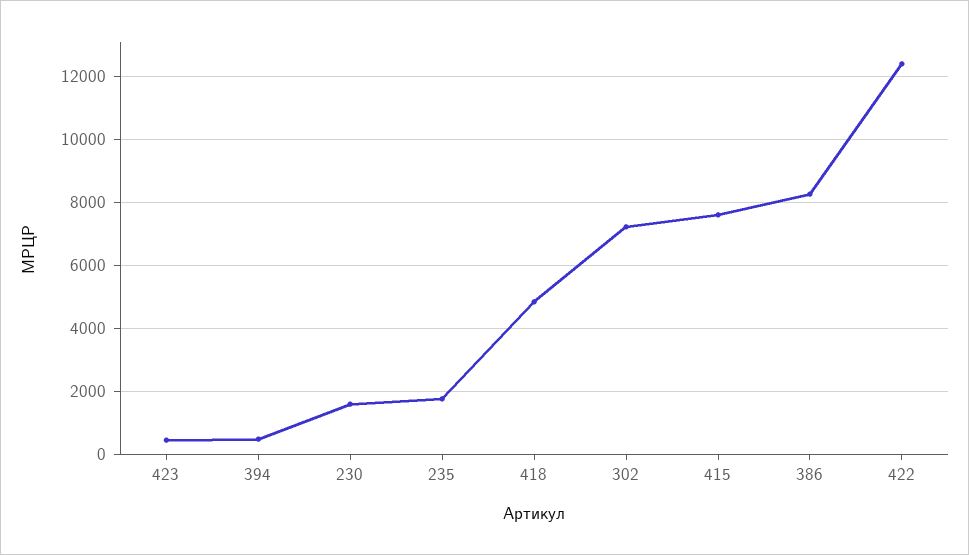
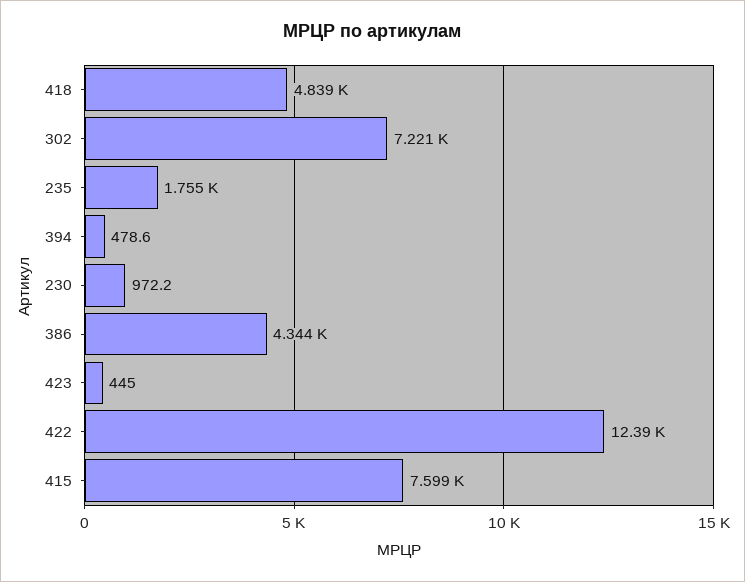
  {
    "423": 445,
    "394": 478.6,
-   "230": 1600,
+   "230": 972.2,
    "235": 1755,
    "418": 4839,
    "302": 7221,
    "415": 7599,
-   "386": 8200,
+   "386": 4344,
    "422": 12390
  }

